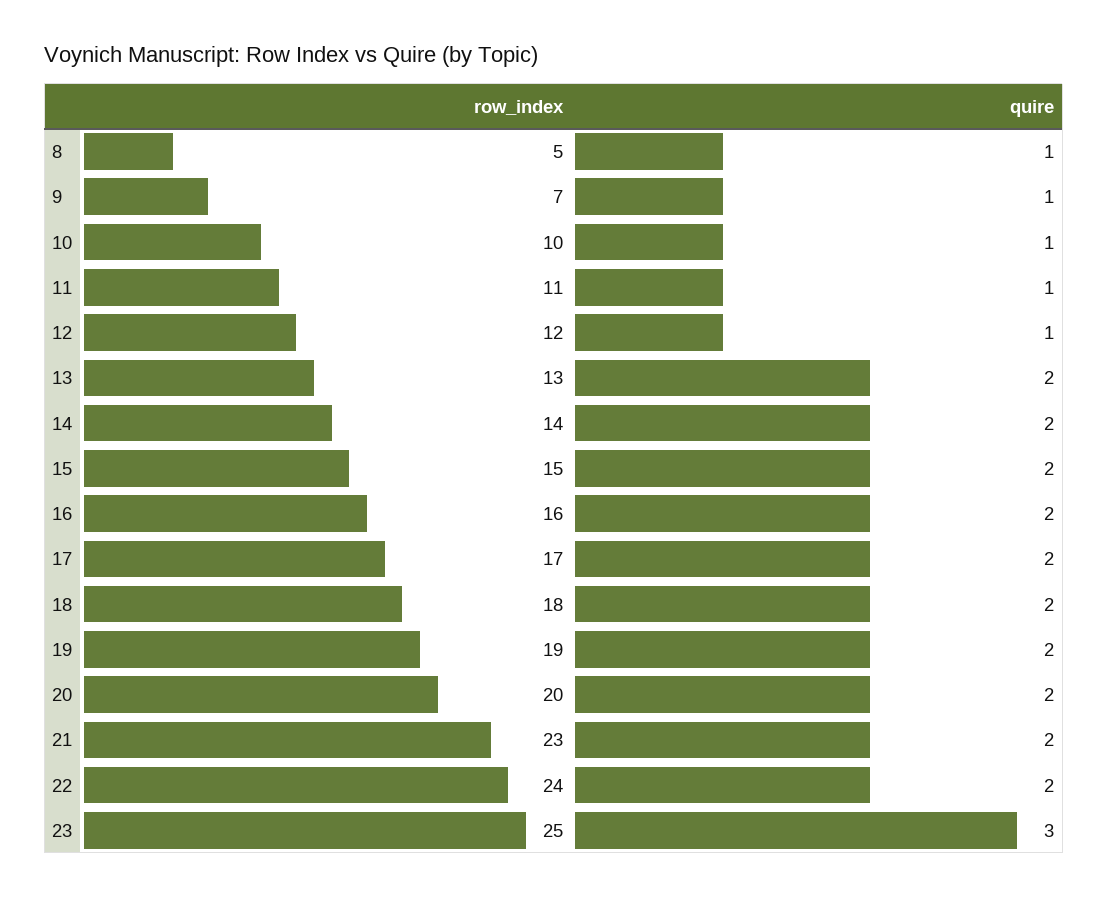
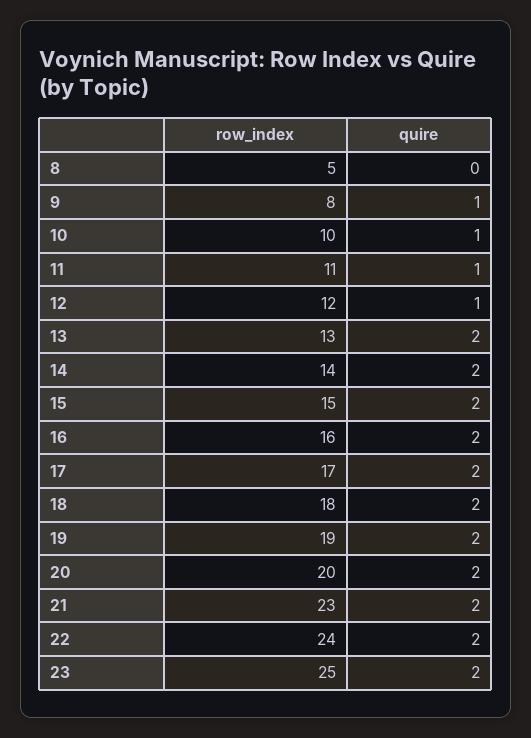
  {
    "row_index": {
      "8": 5,
-     "9": 7,
+     "9": 8,
      "10": 10,
      "11": 11,
      "12": 12,
      "13": 13,
      "14": 14,
      "15": 15,
      "16": 16,
      "17": 17,
      "18": 18,
      "19": 19,
      "20": 20,
      "21": 23,
      "22": 24,
      "23": 25
    },
    "quire": {
-     "8": 1,
+     "8": 0,
      "9": 1,
      "10": 1,
      "11": 1,
      "12": 1,
      "13": 2,
      "14": 2,
      "15": 2,
      "16": 2,
      "17": 2,
      "18": 2,
      "19": 2,
      "20": 2,
      "21": 2,
      "22": 2,
-     "23": 3
+     "23": 2
    }
  }

